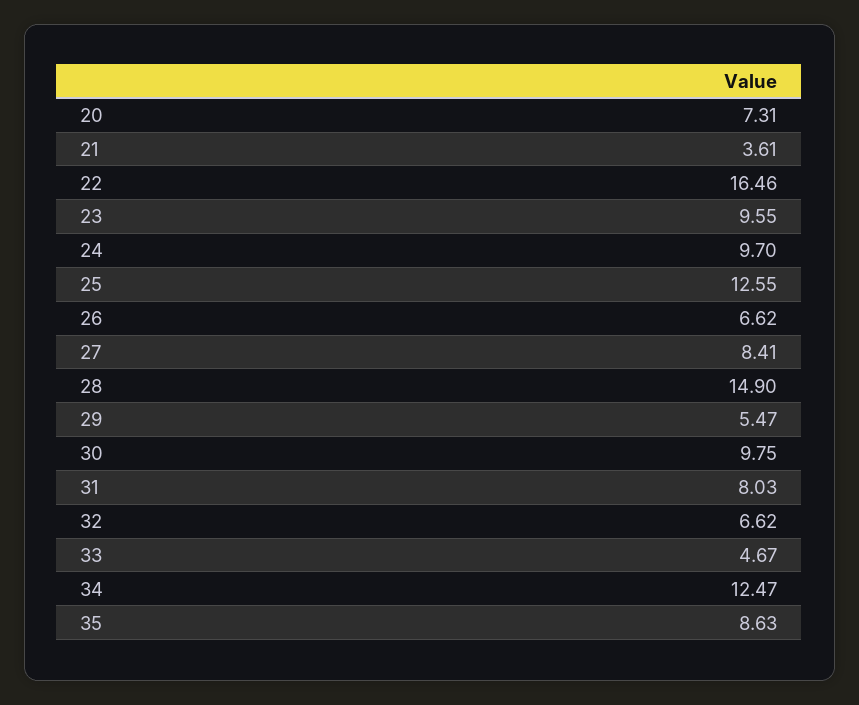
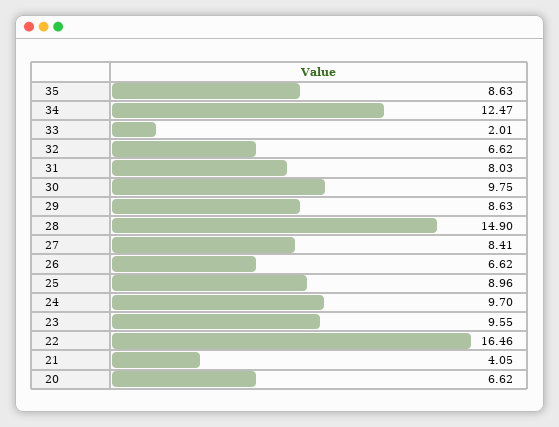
  {
-   "20": 7.31,
+   "20": 6.62,
-   "21": 3.61,
+   "21": 4.05,
    "22": 16.46,
    "23": 9.55,
    "24": 9.7,
-   "25": 12.55,
+   "25": 8.96,
    "26": 6.62,
    "27": 8.41,
    "28": 14.9,
-   "29": 5.47,
+   "29": 8.63,
    "30": 9.75,
    "31": 8.03,
    "32": 6.62,
-   "33": 4.67,
+   "33": 2.01,
    "34": 12.47,
    "35": 8.63
  }

